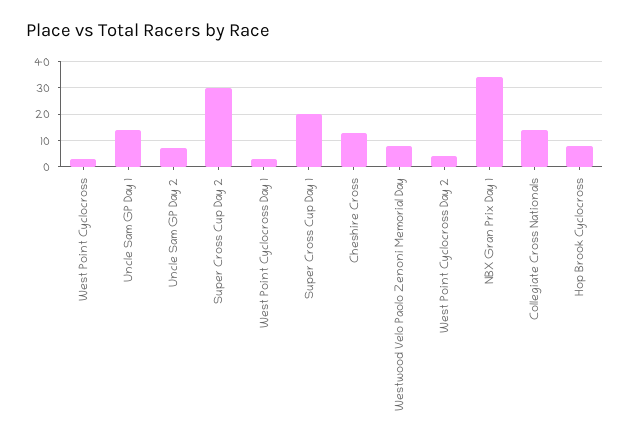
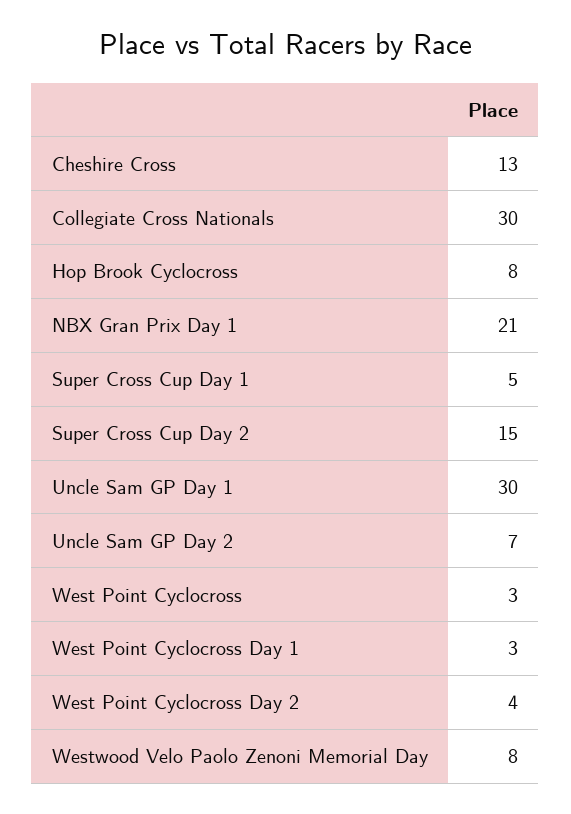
  {
    "West Point Cyclocross": 3,
-   "Uncle Sam GP Day 1": 15,
+   "Uncle Sam GP Day 1": 30,
    "Uncle Sam GP Day 2": 7,
-   "Super Cross Cup Day 2": 30,
+   "Super Cross Cup Day 2": 15,
    "West Point Cyclocross Day 1": 3,
-   "Super Cross Cup Day 1": 20,
+   "Super Cross Cup Day 1": 5,
    "Cheshire Cross": 13,
    "Westwood Velo Paolo Zenoni Memorial Day": 8,
    "West Point Cyclocross Day 2": 4,
-   "NBX Gran Prix Day 1": 35,
+   "NBX Gran Prix Day 1": 21,
-   "Collegiate Cross Nationals": 15,
+   "Collegiate Cross Nationals": 30,
    "Hop Brook Cyclocross": 8
  }

